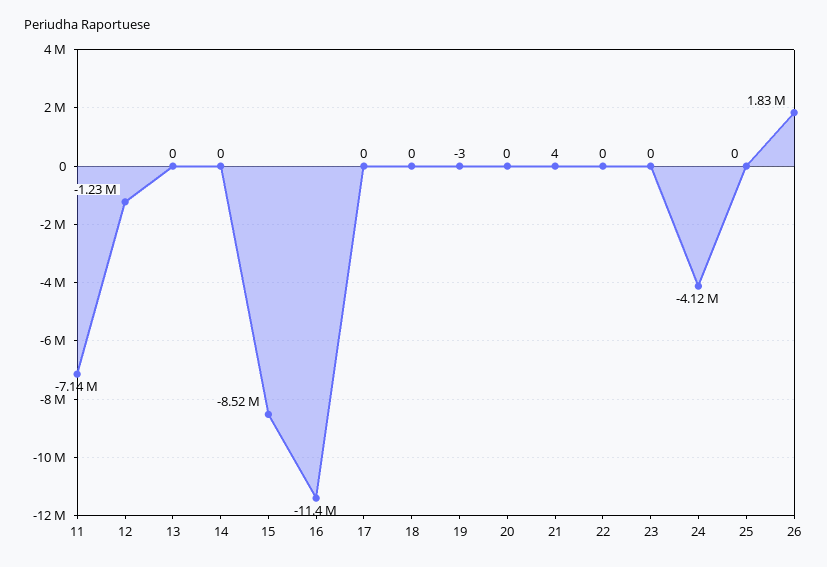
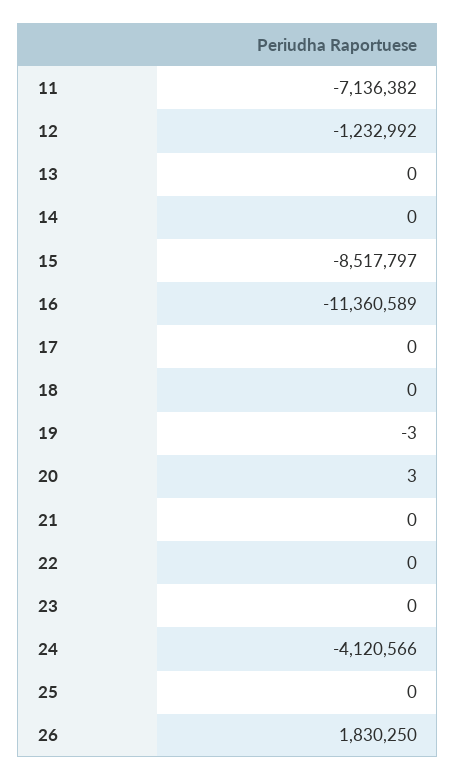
  {
    "11": -7136382,
    "12": -1232992,
    "13": 0,
    "14": 0,
    "15": -8517797,
    "16": -11360589,
    "17": 0,
    "18": 0,
    "19": -3,
-   "20": 0,
+   "20": 3,
-   "21": 4,
+   "21": 0,
    "22": 0,
    "23": 0,
    "24": -4120566,
    "25": 0,
    "26": 1830250
  }

